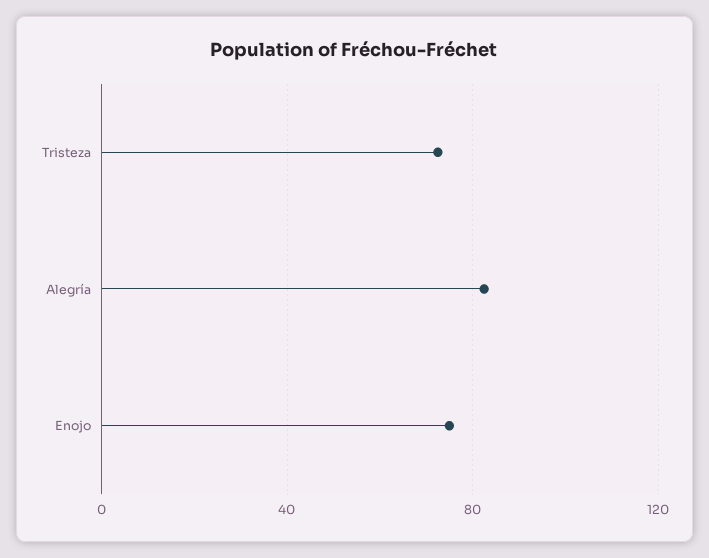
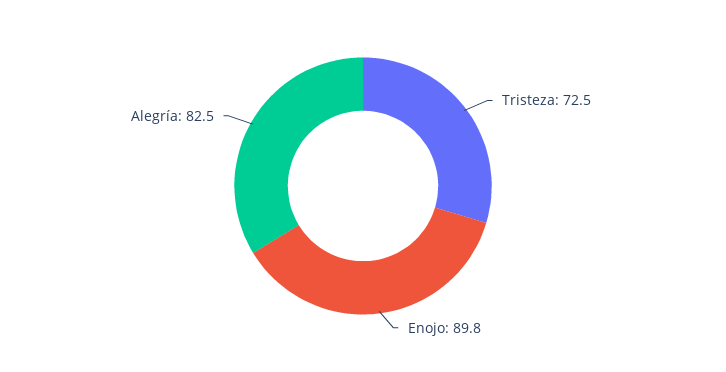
  {
    "Tristeza": 72.5,
    "Alegría": 82.5,
-   "Enojo": 75
+   "Enojo": 89.8
  }

